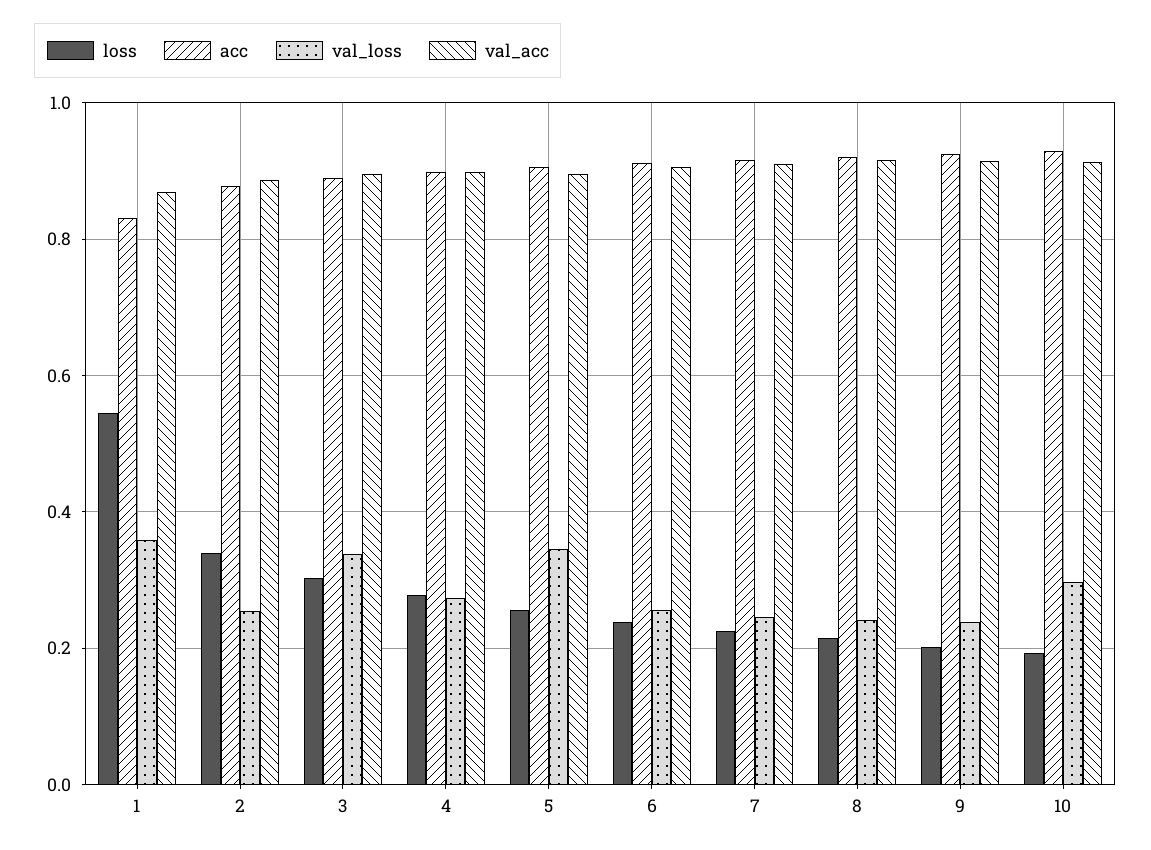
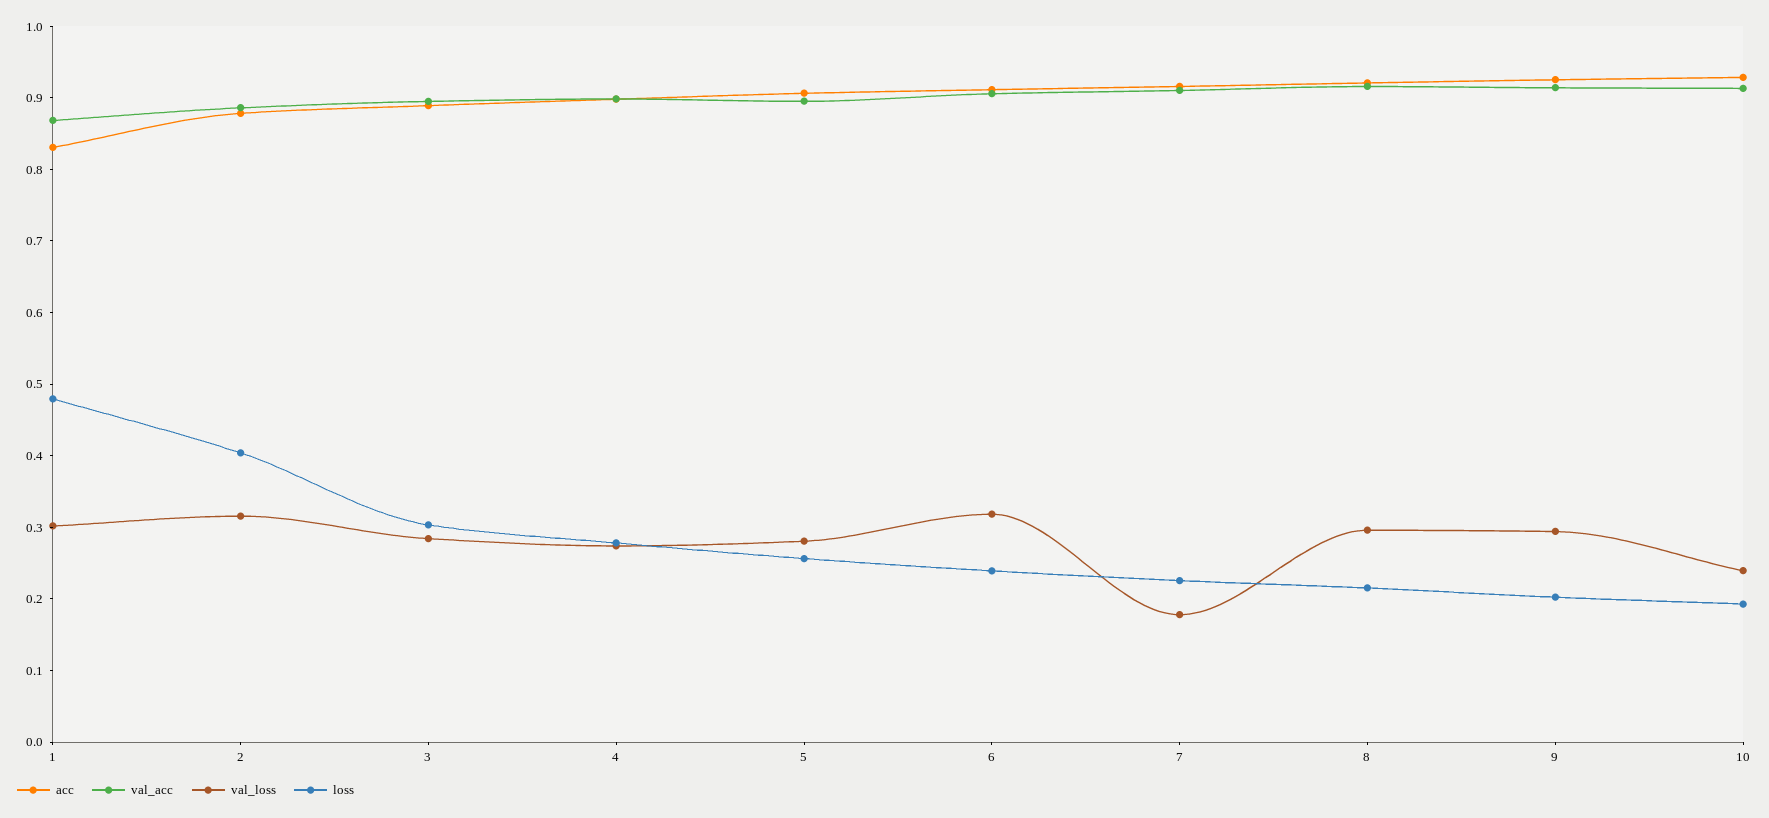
  {
    "loss": {
-     "1": 0.54,
+     "1": 0.48,
-     "2": 0.34,
+     "2": 0.4,
      "3": 0.3,
      "4": 0.28,
      "5": 0.26,
      "6": 0.24,
      "7": 0.22,
      "8": 0.22,
      "9": 0.2,
      "10": 0.2
    },
    "acc": {
      "1": 0.84,
      "2": 0.88,
      "3": 0.88,
      "4": 0.9,
      "5": 0.9,
      "6": 0.92,
      "7": 0.92,
      "8": 0.92,
      "9": 0.92,
      "10": 0.92
    },
    "val_loss": {
-     "1": 0.36,
+     "1": 0.3,
-     "2": 0.26,
+     "2": 0.32,
-     "3": 0.34,
+     "3": 0.28,
      "4": 0.28,
-     "5": 0.34,
+     "5": 0.28,
-     "6": 0.26,
+     "6": 0.32,
-     "7": 0.24,
+     "7": 0.18,
-     "8": 0.24,
+     "8": 0.3,
-     "9": 0.24,
+     "9": 0.3,
-     "10": 0.3
+     "10": 0.24
    },
    "val_acc": {
      "1": 0.86,
      "2": 0.88,
      "3": 0.9,
      "4": 0.9,
      "5": 0.9,
      "6": 0.9,
      "7": 0.92,
      "8": 0.92,
      "9": 0.92,
      "10": 0.92
    }
  }

